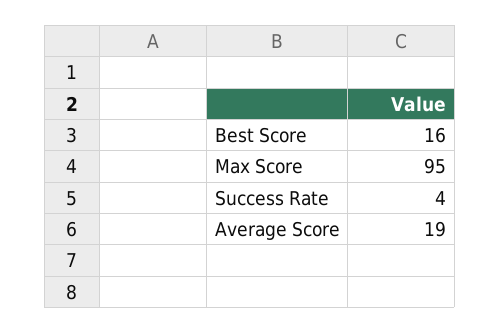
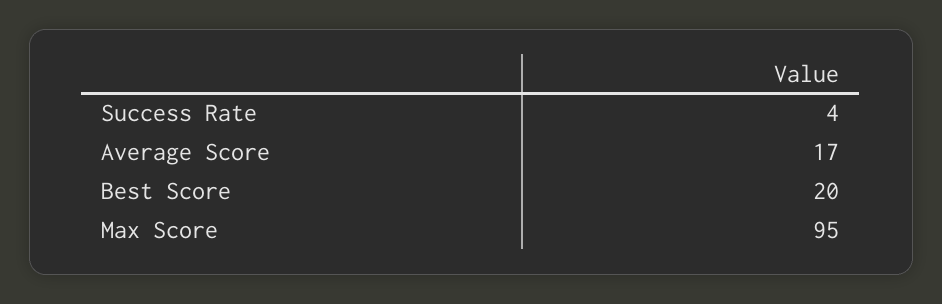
  {
-   "Best Score": 16,
+   "Best Score": 20,
    "Max Score": 95,
    "Success Rate": 4,
-   "Average Score": 19
+   "Average Score": 17
  }

